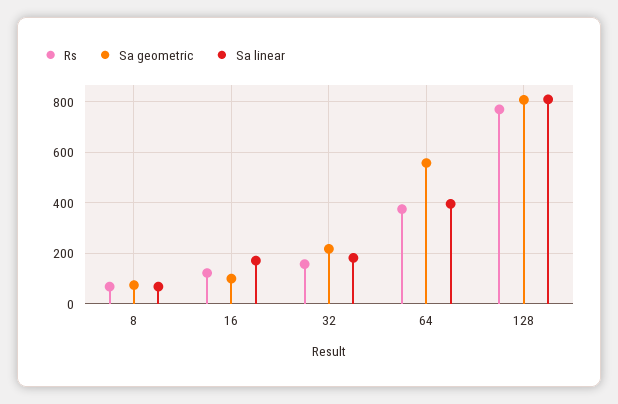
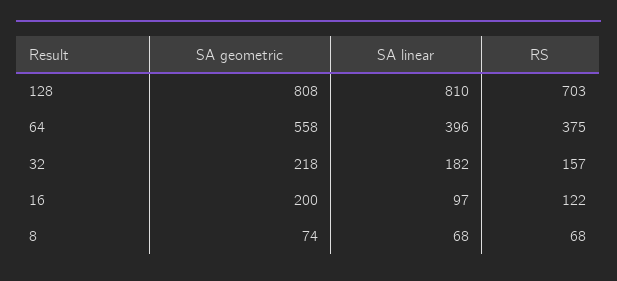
  {
    "Rs": {
      "8": 68,
      "16": 122,
      "32": 157,
      "64": 375,
-     "128": 775
+     "128": 703
    },
    "Sa geometric": {
      "8": 74,
-     "16": 100,
+     "16": 200,
      "32": 218,
      "64": 558,
      "128": 808
    },
    "Sa linear": {
      "8": 68,
-     "16": 175,
+     "16": 97,
      "32": 182,
      "64": 396,
      "128": 810
    }
  }

